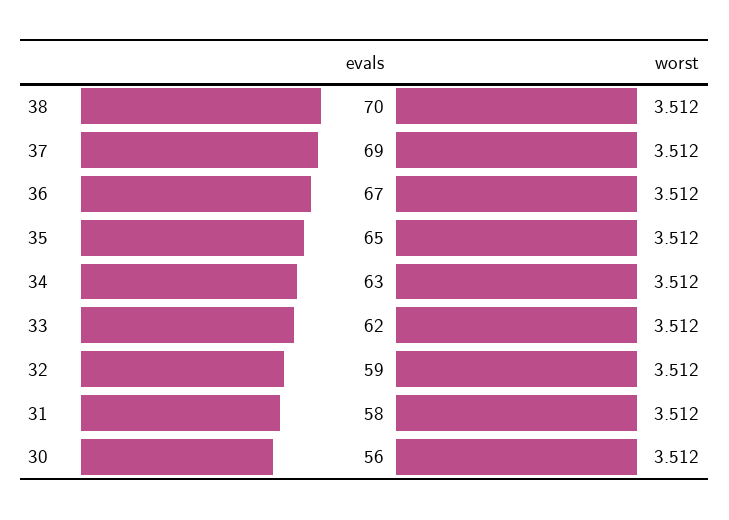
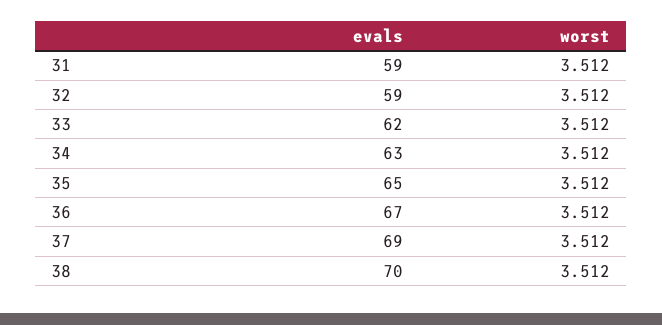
  {
    "evals": {
      "38": 70,
      "37": 69,
      "36": 67,
      "35": 65,
      "34": 63,
      "33": 62,
      "32": 59,
-     "31": 58,
+     "31": 59
-     "30": 56
    },
    "worst": {
      "38": 3.512,
      "37": 3.512,
      "36": 3.512,
      "35": 3.512,
      "34": 3.512,
      "33": 3.512,
      "32": 3.512,
-     "31": 3.512,
+     "31": 3.512
-     "30": 3.512
    }
  }

